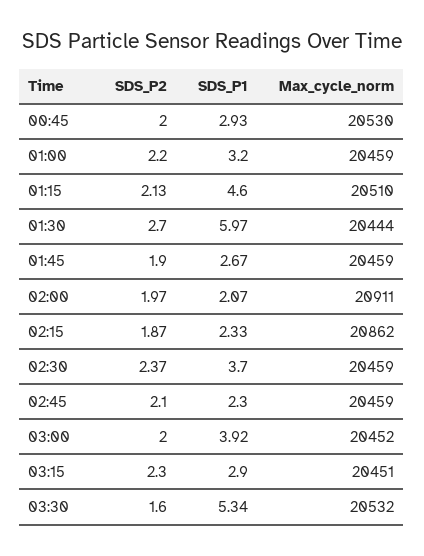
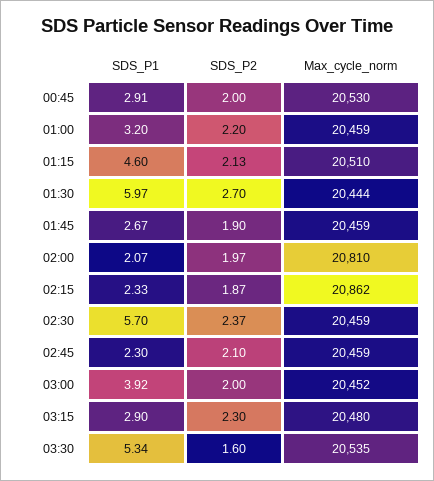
  {
    "SDS_P2": {
      "00:45": 2,
      "01:00": 2.2,
      "01:15": 2.13,
      "01:30": 2.7,
      "01:45": 1.9,
      "02:00": 1.97,
      "02:15": 1.87,
      "02:30": 2.37,
      "02:45": 2.1,
      "03:00": 2,
      "03:15": 2.3,
      "03:30": 1.6
    },
    "SDS_P1": {
-     "00:45": 2.93,
+     "00:45": 2.91,
      "01:00": 3.2,
      "01:15": 4.6,
      "01:30": 5.97,
      "01:45": 2.67,
      "02:00": 2.07,
      "02:15": 2.33,
-     "02:30": 3.7,
+     "02:30": 5.7,
      "02:45": 2.3,
      "03:00": 3.92,
      "03:15": 2.9,
      "03:30": 5.34
    },
    "Max_cycle_norm": {
      "00:45": 20530,
      "01:00": 20459,
      "01:15": 20510,
      "01:30": 20444,
      "01:45": 20459,
-     "02:00": 20911,
+     "02:00": 20810,
      "02:15": 20862,
      "02:30": 20459,
      "02:45": 20459,
      "03:00": 20452,
-     "03:15": 20451,
+     "03:15": 20480,
-     "03:30": 20532
+     "03:30": 20535
    }
  }

